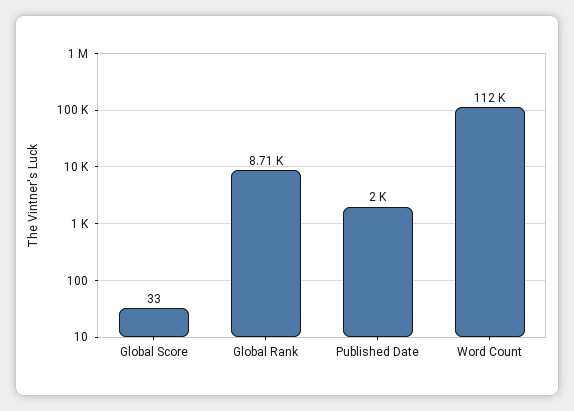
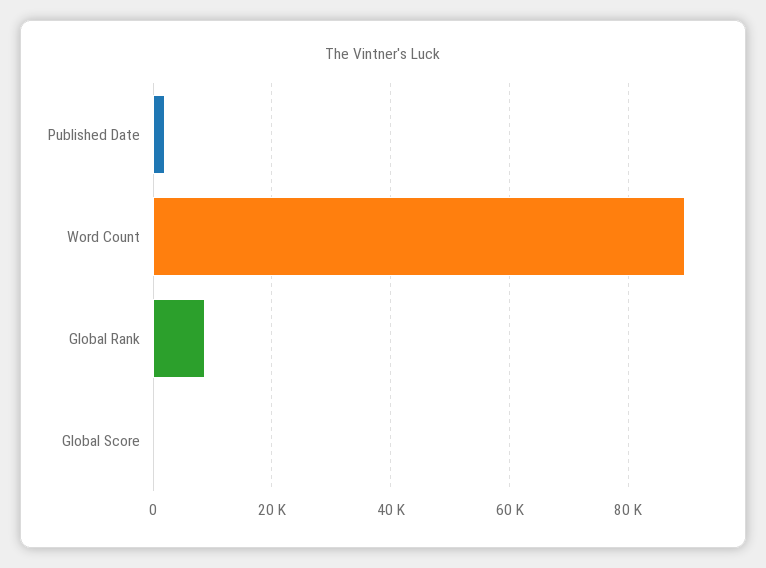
  {
    "Global Score": 33,
    "Global Rank": 8710,
    "Published Date": 2000,
-   "Word Count": 112000
+   "Word Count": 90000
  }

